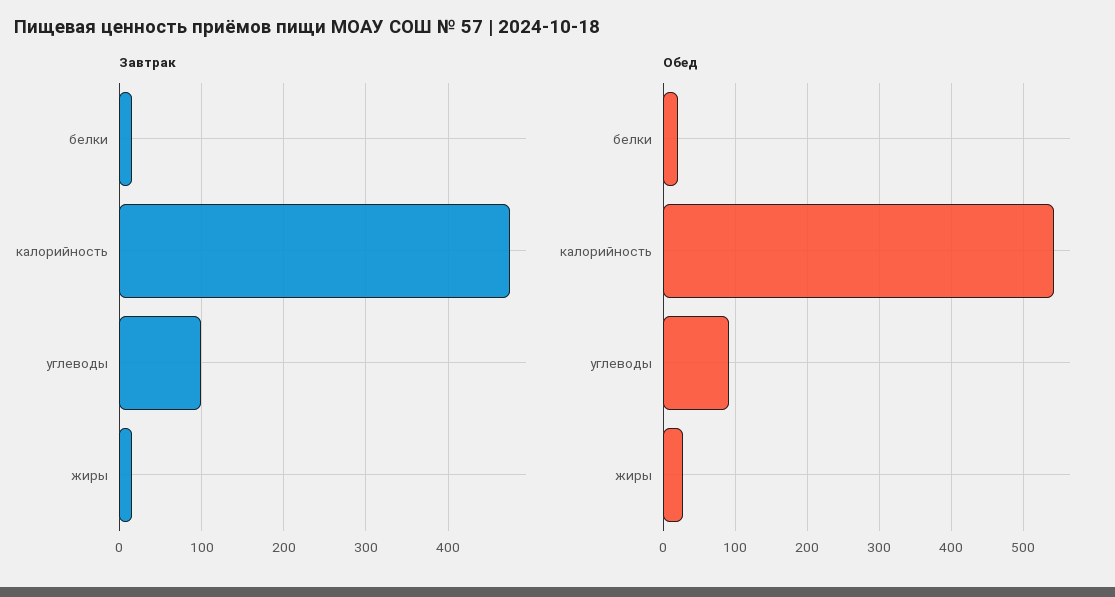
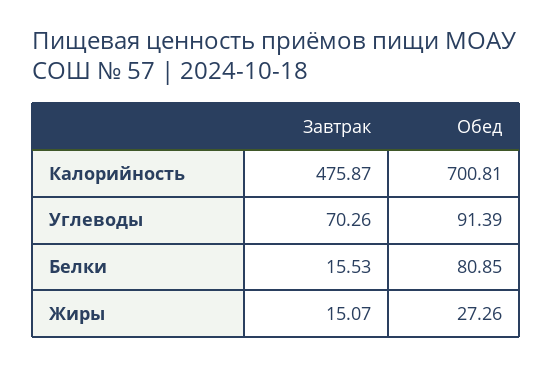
  {
    "Завтрак": {
      "белки": 15.53,
      "калорийность": 475.87,
-     "углеводы": 100,
+     "углеводы": 70.26,
      "жиры": 15.07
    },
    "Обед": {
-     "белки": 20,
+     "белки": 80.85,
-     "калорийность": 540,
+     "калорийность": 700.81,
      "углеводы": 91.39,
      "жиры": 27.26
    }
  }

